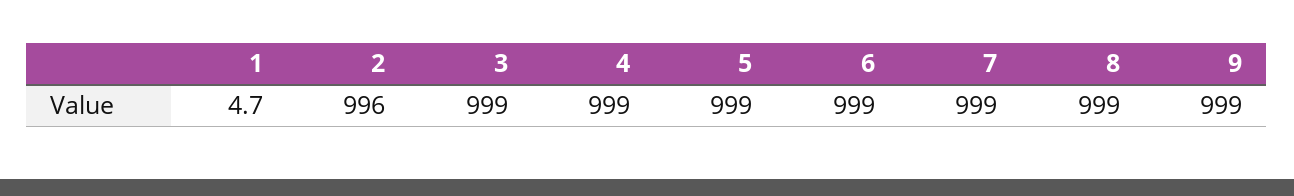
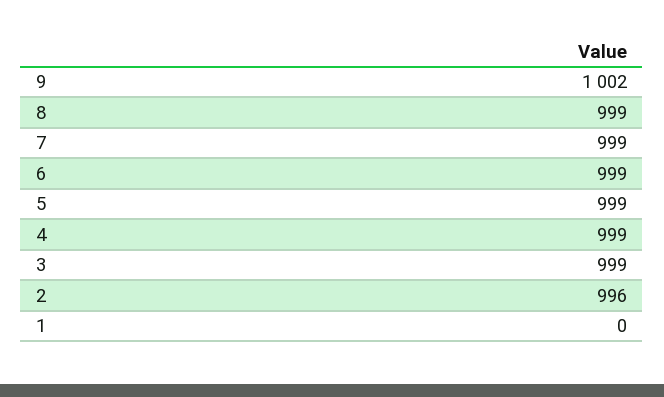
  {
-   "1": 4.7,
+   "1": 0,
    "2": 996,
    "3": 999,
    "4": 999,
    "5": 999,
    "6": 999,
    "7": 999,
    "8": 999,
-   "9": 999
+   "9": 1002
  }

